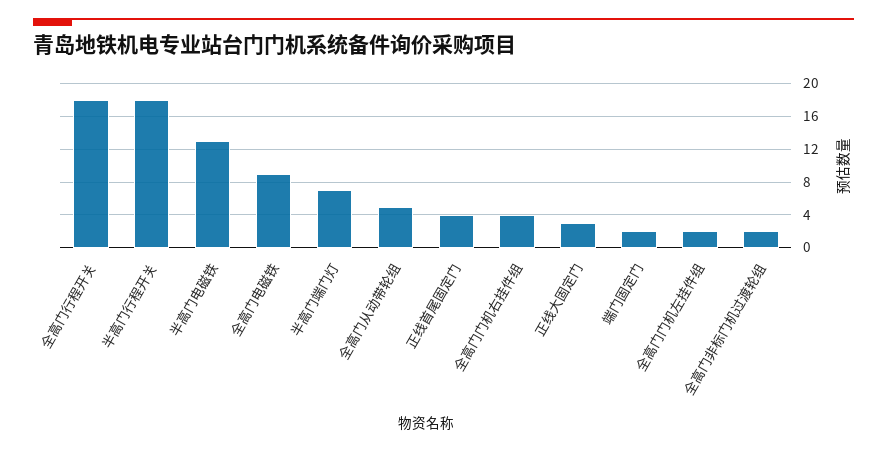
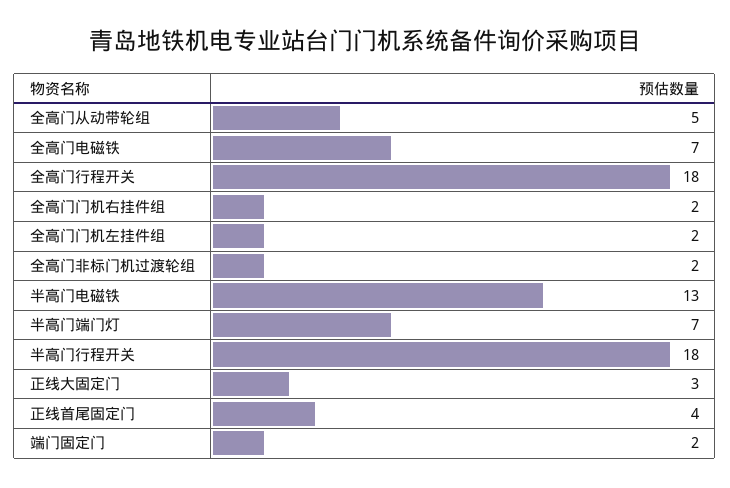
  {
    "全高门行程开关": 18,
    "半高门行程开关": 18,
    "半高门电磁铁": 13,
-   "全高门电磁铁": 9,
+   "全高门电磁铁": 7,
    "半高门端门灯": 7,
    "全高门从动带轮组": 5,
    "正线首尾固定门": 4,
-   "全高门门机右挂件组": 4,
+   "全高门门机右挂件组": 2,
    "正线大固定门": 3,
    "端门固定门": 2,
    "全高门门机左挂件组": 2,
    "全高门非标门机过渡轮组": 2
  }

